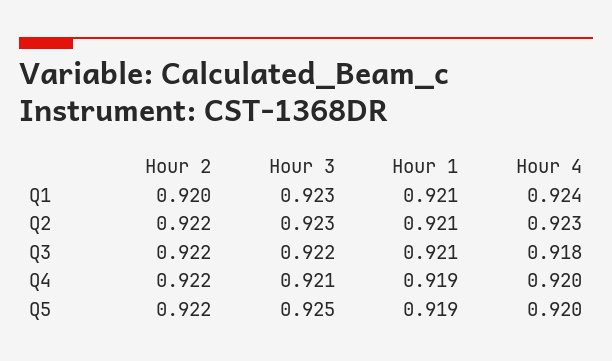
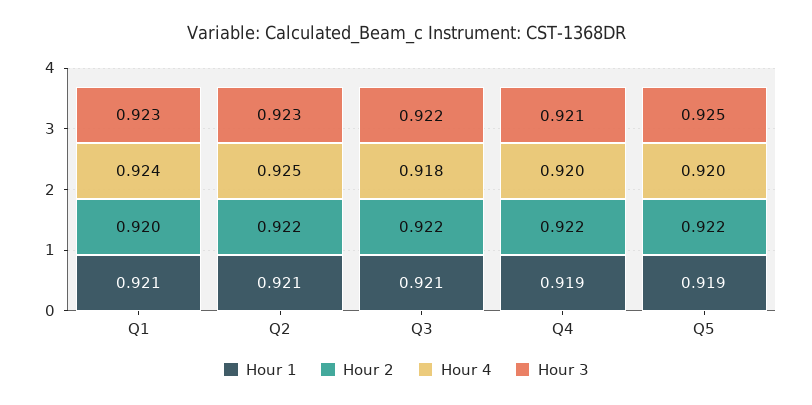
  {
    "Hour 2": {
      "Q1": 0.92,
      "Q2": 0.922,
      "Q3": 0.922,
      "Q4": 0.922,
      "Q5": 0.922
    },
    "Hour 3": {
      "Q1": 0.923,
      "Q2": 0.923,
      "Q3": 0.922,
      "Q4": 0.921,
      "Q5": 0.925
    },
    "Hour 1": {
      "Q1": 0.921,
      "Q2": 0.921,
      "Q3": 0.921,
      "Q4": 0.919,
      "Q5": 0.919
    },
    "Hour 4": {
      "Q1": 0.924,
-     "Q2": 0.923,
+     "Q2": 0.925,
      "Q3": 0.918,
      "Q4": 0.92,
      "Q5": 0.92
    }
  }

